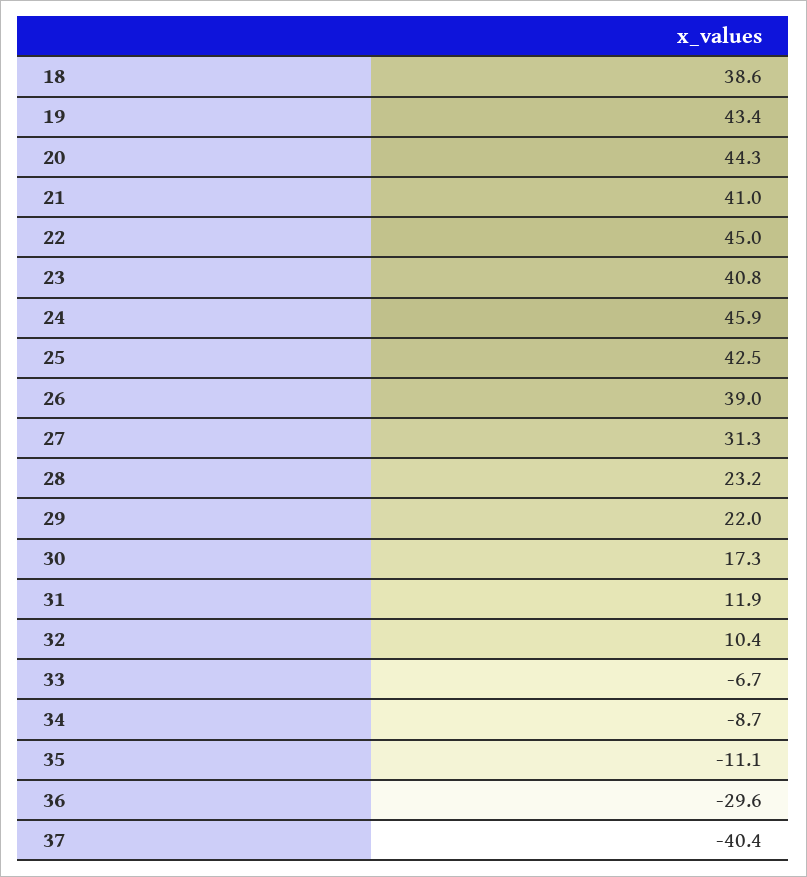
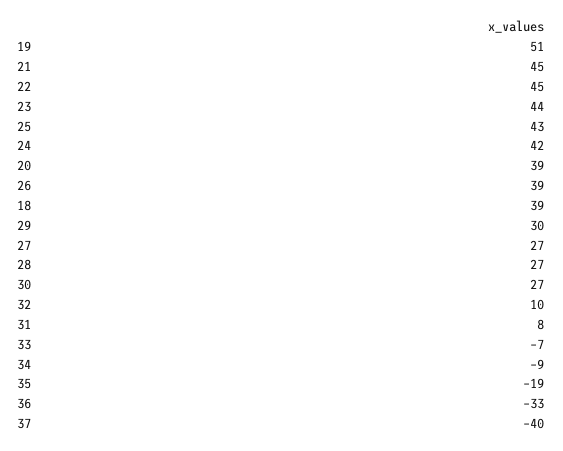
  {
    "18": 38.6,
-   "19": 43.4,
+   "19": 51,
-   "20": 44.3,
+   "20": 39,
-   "21": 41,
+   "21": 45,
    "22": 45,
-   "23": 40.8,
+   "23": 44,
-   "24": 45.9,
+   "24": 42,
    "25": 42.5,
    "26": 39,
-   "27": 31.3,
+   "27": 27,
-   "28": 23.2,
+   "28": 27,
-   "29": 22,
+   "29": 30,
-   "30": 17.3,
+   "30": 27,
-   "31": 11.9,
+   "31": 8,
    "32": 10.4,
    "33": -6.7,
    "34": -8.7,
-   "35": -11.1,
+   "35": -19,
-   "36": -29.6,
+   "36": -33,
    "37": -40.4
  }

